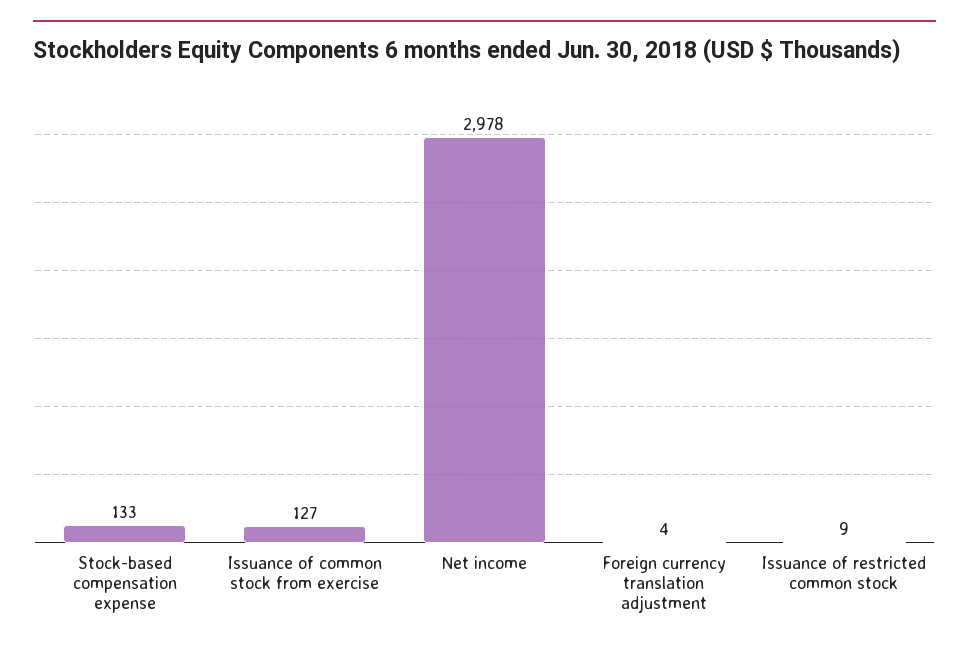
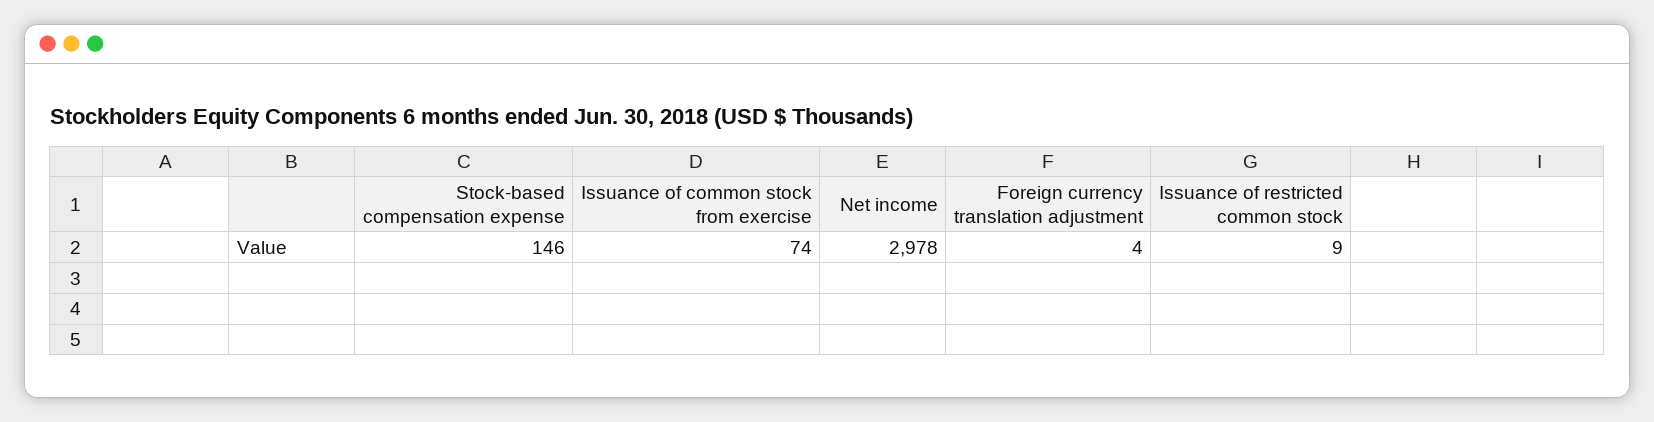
  {
-   "Stock-based compensation expense": 133,
+   "Stock-based compensation expense": 146,
-   "Issuance of common stock from exercise": 127,
+   "Issuance of common stock from exercise": 74,
    "Net income": 2978,
    "Foreign currency translation adjustment": 4,
    "Issuance of restricted common stock": 9
  }

